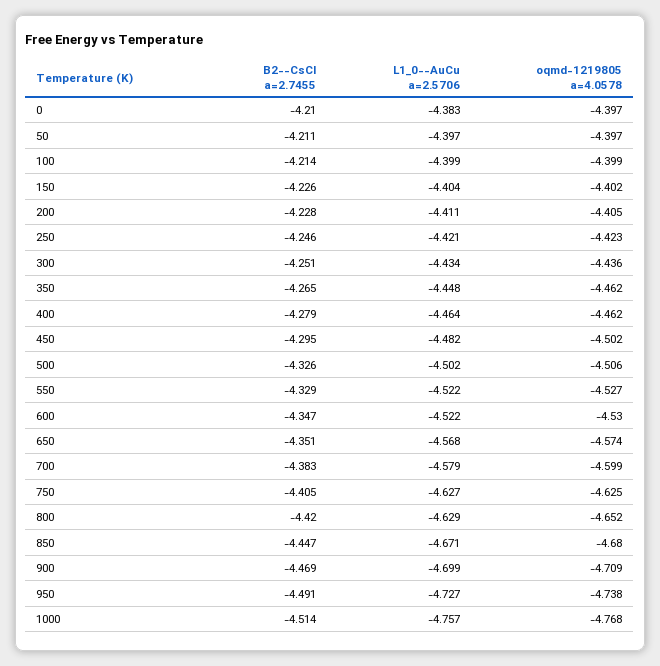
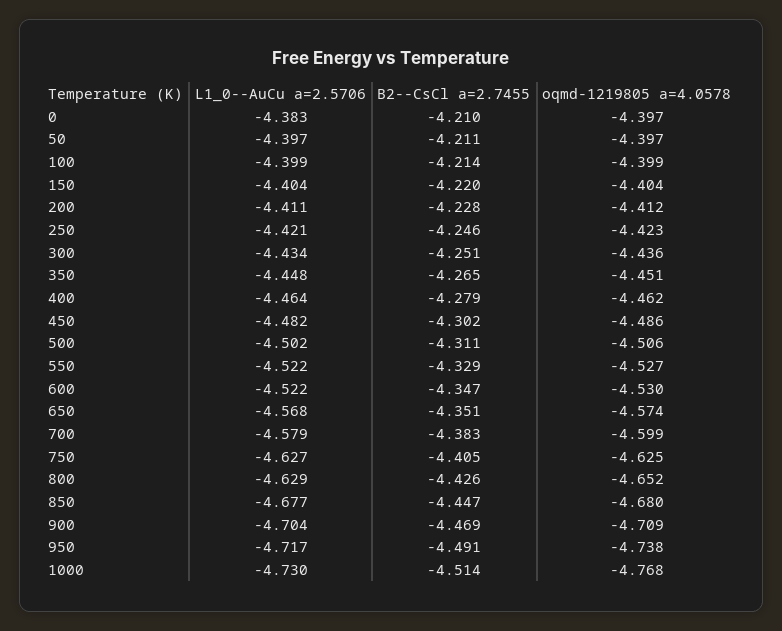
  {
    "B2--CsCl a=2.7455": {
      "0": -4.21,
      "50": -4.211,
      "100": -4.214,
-     "150": -4.226,
+     "150": -4.22,
      "200": -4.228,
      "250": -4.246,
      "300": -4.251,
      "350": -4.265,
      "400": -4.279,
-     "450": -4.295,
+     "450": -4.302,
-     "500": -4.326,
+     "500": -4.311,
      "550": -4.329,
      "600": -4.347,
      "650": -4.351,
      "700": -4.383,
      "750": -4.405,
-     "800": -4.42,
+     "800": -4.426,
      "850": -4.447,
      "900": -4.469,
      "950": -4.491,
      "1000": -4.514
    },
    "L1_0--AuCu a=2.5706": {
      "0": -4.383,
      "50": -4.397,
      "100": -4.399,
      "150": -4.404,
      "200": -4.411,
      "250": -4.421,
      "300": -4.434,
      "350": -4.448,
      "400": -4.464,
      "450": -4.482,
      "500": -4.502,
      "550": -4.522,
      "600": -4.522,
      "650": -4.568,
      "700": -4.579,
      "750": -4.627,
      "800": -4.629,
-     "850": -4.671,
+     "850": -4.677,
-     "900": -4.699,
+     "900": -4.704,
-     "950": -4.727,
+     "950": -4.717,
-     "1000": -4.757
+     "1000": -4.73
    },
    "oqmd-1219805 a=4.0578": {
      "0": -4.397,
      "50": -4.397,
      "100": -4.399,
-     "150": -4.402,
+     "150": -4.404,
-     "200": -4.405,
+     "200": -4.412,
      "250": -4.423,
      "300": -4.436,
-     "350": -4.462,
+     "350": -4.451,
      "400": -4.462,
-     "450": -4.502,
+     "450": -4.486,
      "500": -4.506,
      "550": -4.527,
      "600": -4.53,
      "650": -4.574,
      "700": -4.599,
      "750": -4.625,
      "800": -4.652,
      "850": -4.68,
      "900": -4.709,
      "950": -4.738,
      "1000": -4.768
    }
  }

